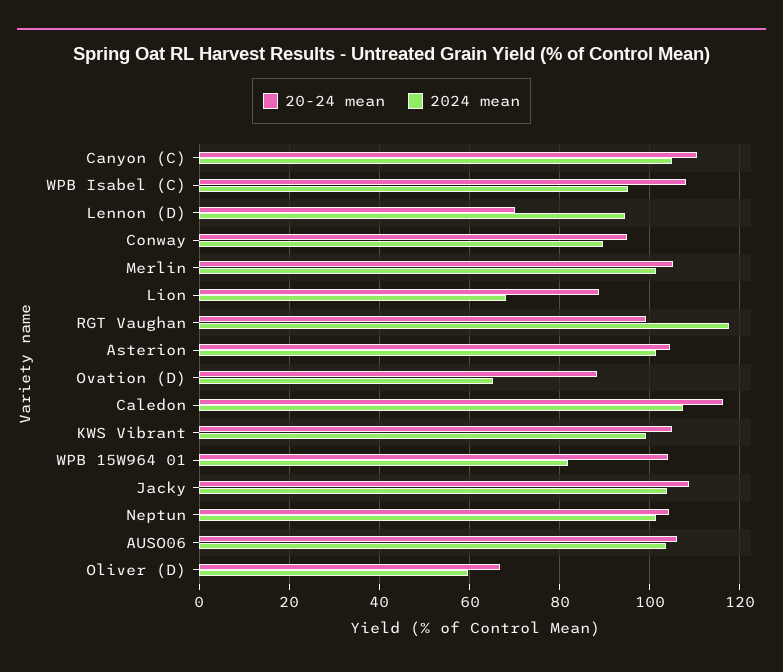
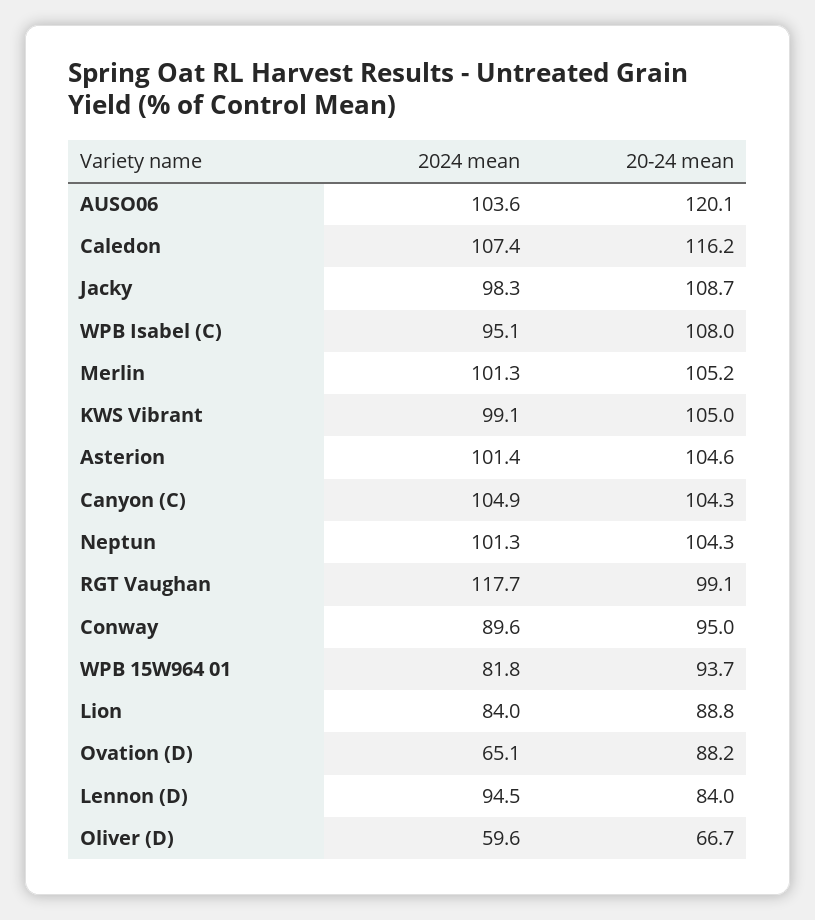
  {
    "20-24 mean": {
-     "Canyon (C)": 110,
+     "Canyon (C)": 104.3,
      "WPB Isabel (C)": 108,
-     "Lennon (D)": 70,
+     "Lennon (D)": 84,
      "Conway": 95,
      "Merlin": 105.2,
      "Lion": 88.8,
      "RGT Vaughan": 99.1,
      "Asterion": 104.6,
      "Ovation (D)": 88.2,
      "Caledon": 116.2,
      "KWS Vibrant": 105,
-     "WPB 15W964 01": 104,
+     "WPB 15W964 01": 93.7,
      "Jacky": 108.7,
      "Neptun": 104.3,
-     "AUSO06": 106,
+     "AUSO06": 120.1,
      "Oliver (D)": 66.7
    },
    "2024 mean": {
      "Canyon (C)": 104.9,
      "WPB Isabel (C)": 95.1,
      "Lennon (D)": 94.5,
      "Conway": 89.6,
      "Merlin": 101.3,
-     "Lion": 68,
+     "Lion": 84,
      "RGT Vaughan": 117.7,
      "Asterion": 101.4,
      "Ovation (D)": 65.1,
      "Caledon": 107.4,
      "KWS Vibrant": 99.1,
      "WPB 15W964 01": 81.8,
-     "Jacky": 104,
+     "Jacky": 98.3,
      "Neptun": 101.3,
      "AUSO06": 103.6,
      "Oliver (D)": 59.6
    }
  }

